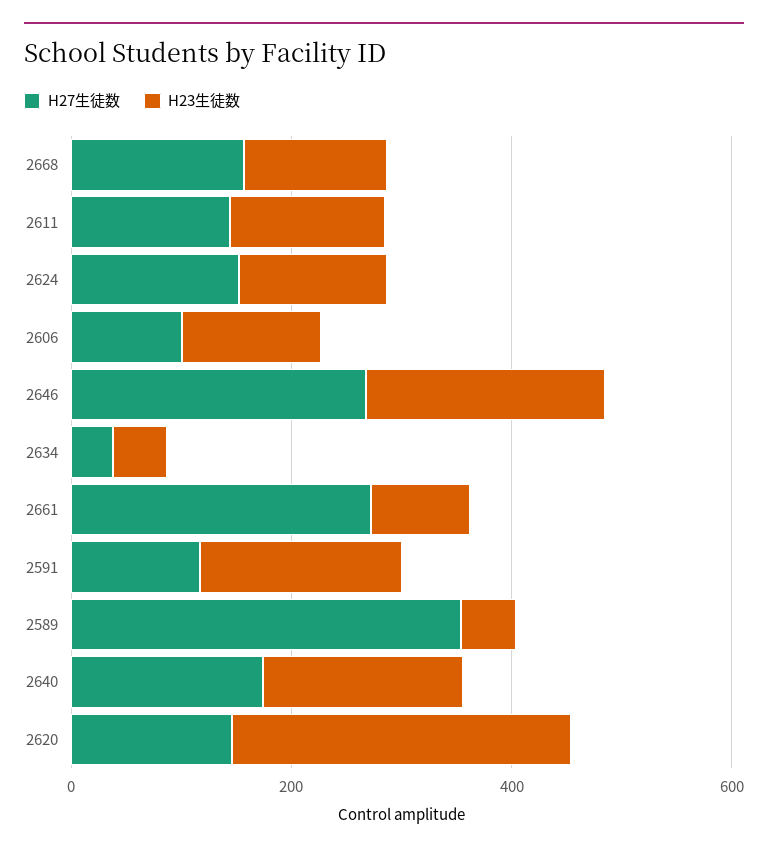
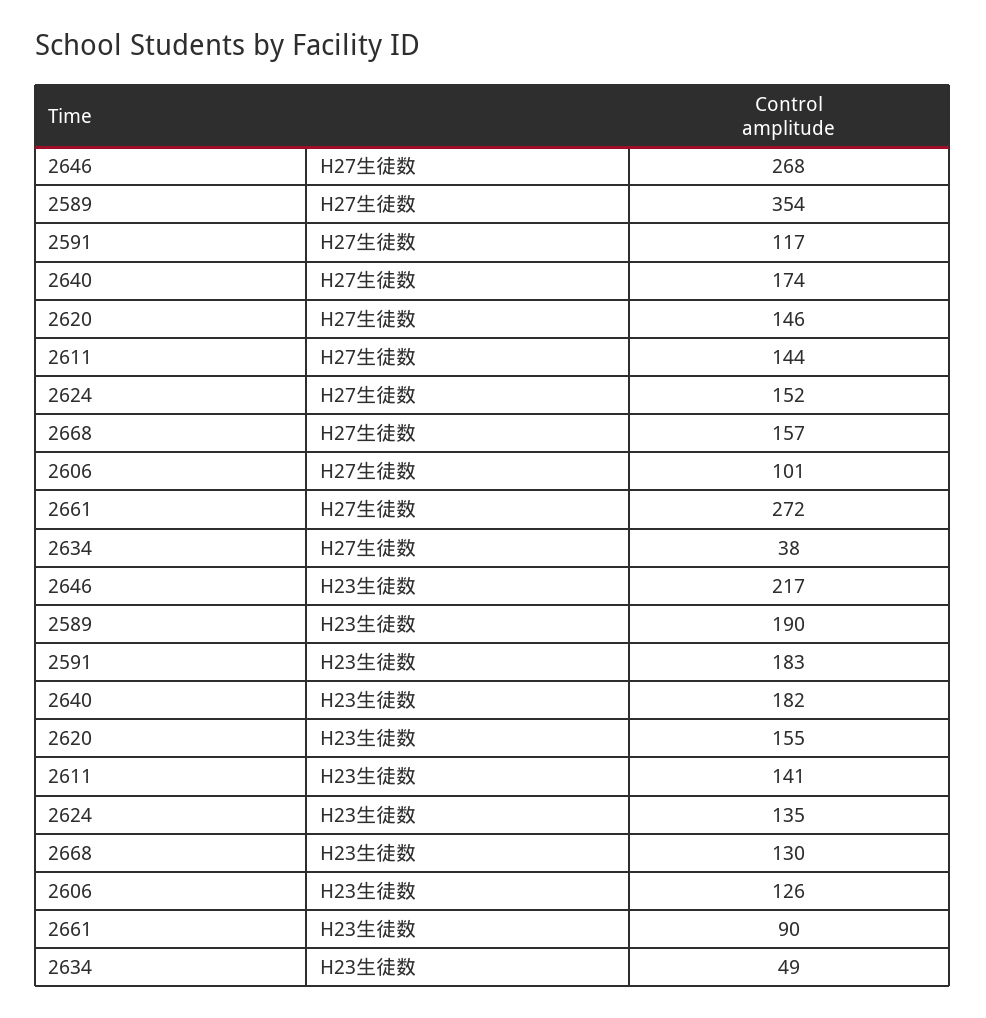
  {
    "H27生徒数": {
      "2668": 157,
      "2611": 144,
      "2624": 152,
      "2606": 101,
      "2646": 268,
      "2634": 38,
      "2661": 272,
      "2591": 117,
      "2589": 354,
      "2640": 174,
      "2620": 146
    },
    "H23生徒数": {
      "2668": 130,
      "2611": 141,
      "2624": 135,
      "2606": 126,
      "2646": 217,
      "2634": 49,
      "2661": 90,
      "2591": 183,
-     "2589": 50,
+     "2589": 190,
      "2640": 182,
-     "2620": 300
+     "2620": 155
    }
  }

